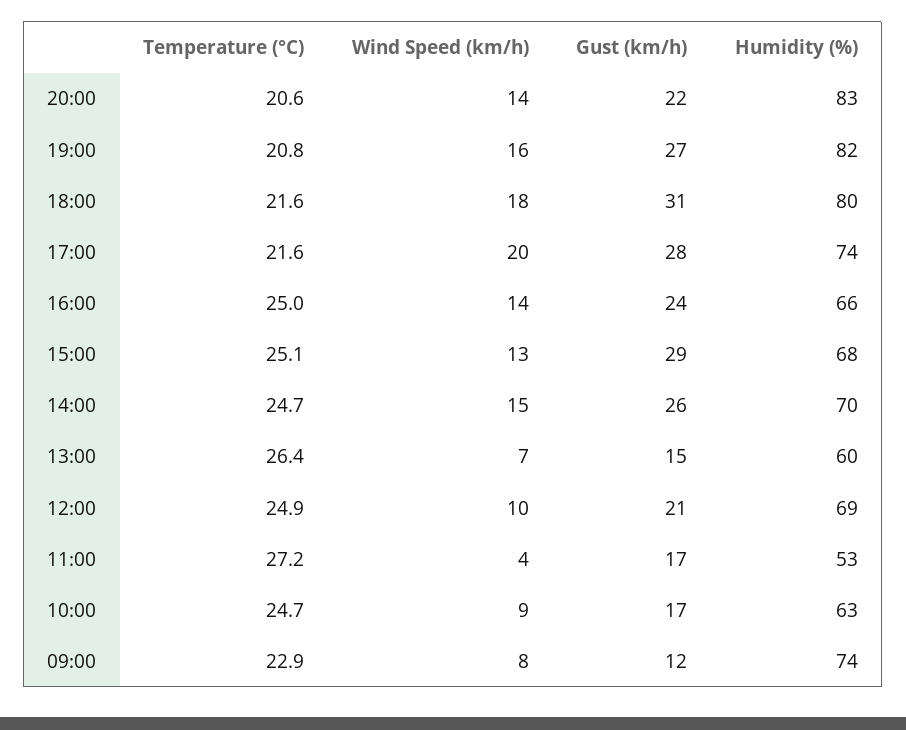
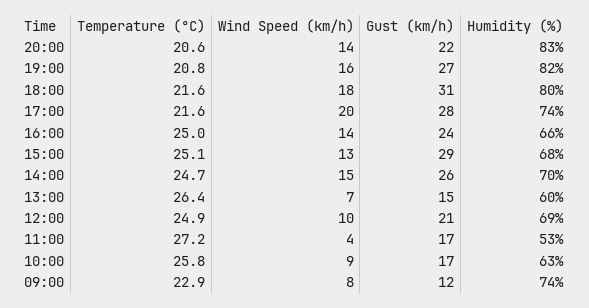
  {
    "Temperature (°C)": {
      "20:00": 20.6,
      "19:00": 20.8,
      "18:00": 21.6,
      "17:00": 21.6,
      "16:00": 25,
      "15:00": 25.1,
      "14:00": 24.7,
      "13:00": 26.4,
      "12:00": 24.9,
      "11:00": 27.2,
-     "10:00": 24.7,
+     "10:00": 25.8,
      "09:00": 22.9
    },
    "Wind Speed (km/h)": {
      "20:00": 14,
      "19:00": 16,
      "18:00": 18,
      "17:00": 20,
      "16:00": 14,
      "15:00": 13,
      "14:00": 15,
      "13:00": 7,
      "12:00": 10,
      "11:00": 4,
      "10:00": 9,
      "09:00": 8
    },
    "Gust (km/h)": {
      "20:00": 22,
      "19:00": 27,
      "18:00": 31,
      "17:00": 28,
      "16:00": 24,
      "15:00": 29,
      "14:00": 26,
      "13:00": 15,
      "12:00": 21,
      "11:00": 17,
      "10:00": 17,
      "09:00": 12
    },
    "Humidity (%)": {
      "20:00": 83,
      "19:00": 82,
      "18:00": 80,
      "17:00": 74,
      "16:00": 66,
      "15:00": 68,
      "14:00": 70,
      "13:00": 60,
      "12:00": 69,
      "11:00": 53,
      "10:00": 63,
      "09:00": 74
    }
  }

